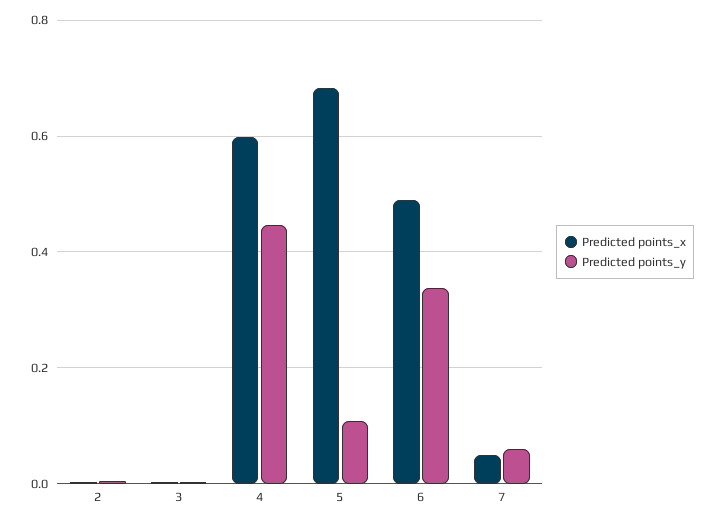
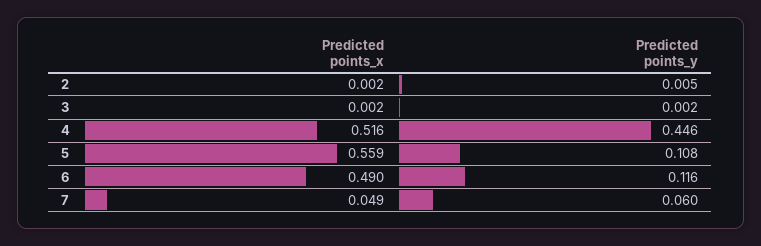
  {
    "Predicted points_x": {
      "2": 0.002,
      "3": 0.002,
-     "4": 0.6,
+     "4": 0.516,
-     "5": 0.68,
+     "5": 0.559,
      "6": 0.49,
      "7": 0.049
    },
    "Predicted points_y": {
      "2": 0.005,
      "3": 0.002,
      "4": 0.446,
      "5": 0.108,
-     "6": 0.34,
+     "6": 0.116,
      "7": 0.06
    }
  }

